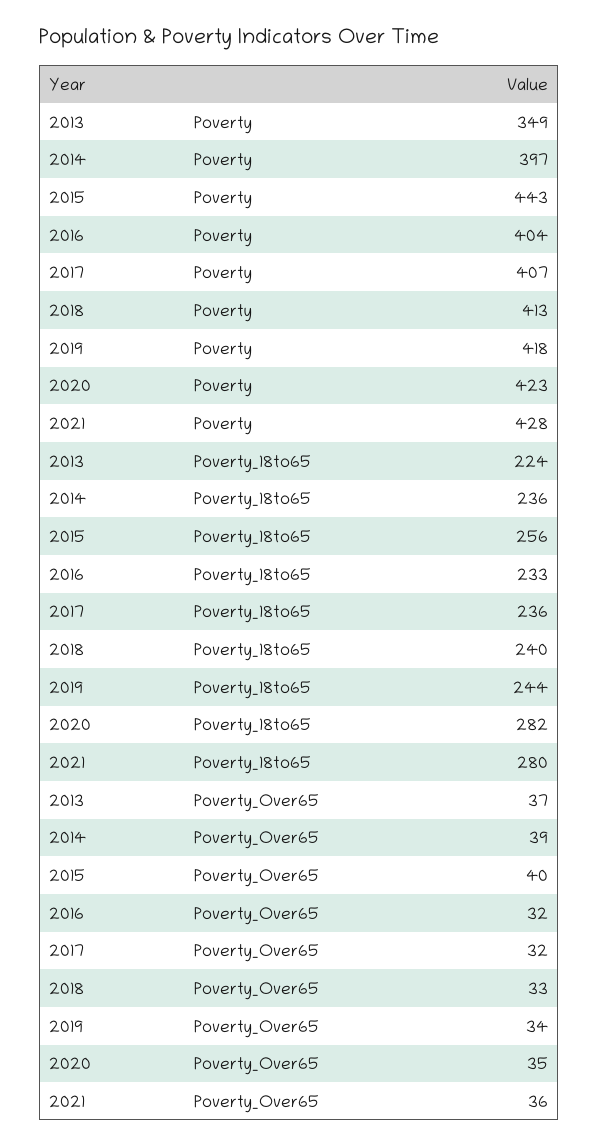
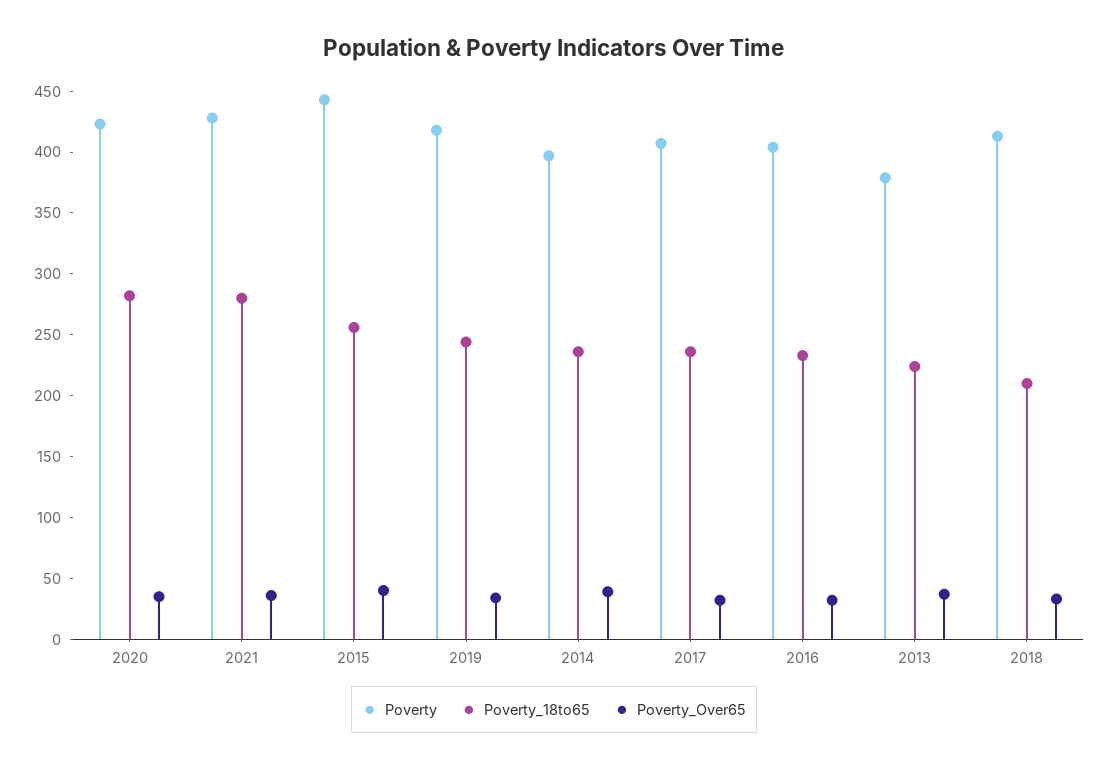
  {
    "Poverty": {
-     "2013": 349,
+     "2013": 380,
      "2014": 397,
      "2015": 443,
      "2016": 404,
      "2017": 407,
      "2018": 413,
      "2019": 418,
      "2020": 423,
      "2021": 428
    },
    "Poverty_18to65": {
      "2013": 224,
      "2014": 236,
      "2015": 256,
      "2016": 233,
      "2017": 236,
-     "2018": 240,
+     "2018": 210,
      "2019": 244,
      "2020": 282,
      "2021": 280
    },
    "Poverty_Over65": {
      "2013": 37,
      "2014": 39,
      "2015": 40,
      "2016": 32,
      "2017": 32,
      "2018": 33,
      "2019": 34,
      "2020": 35,
      "2021": 36
    }
  }

